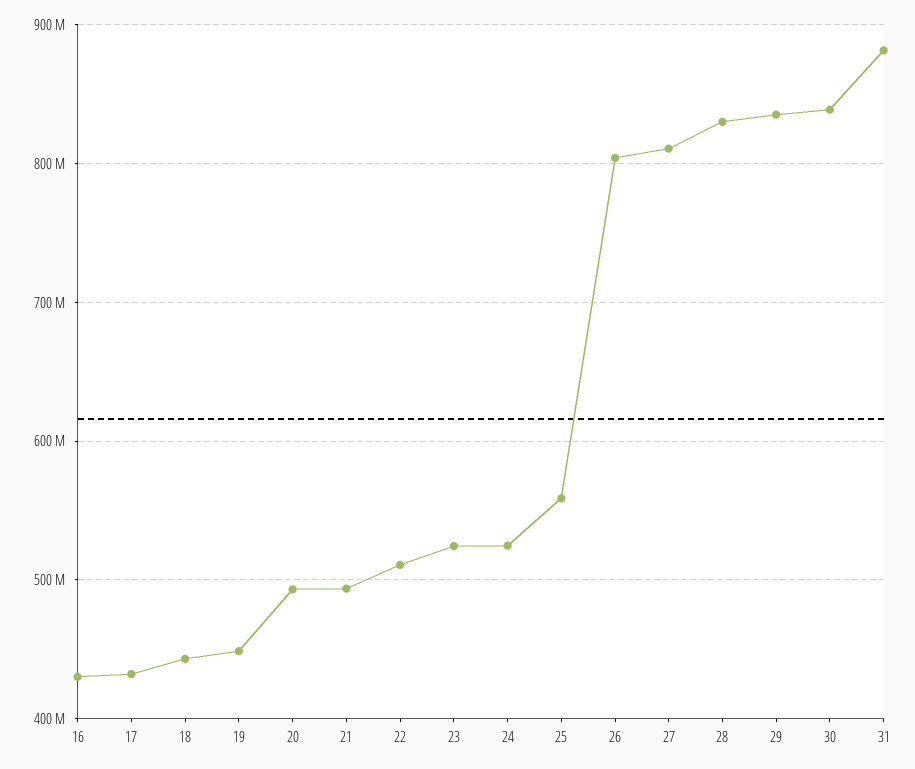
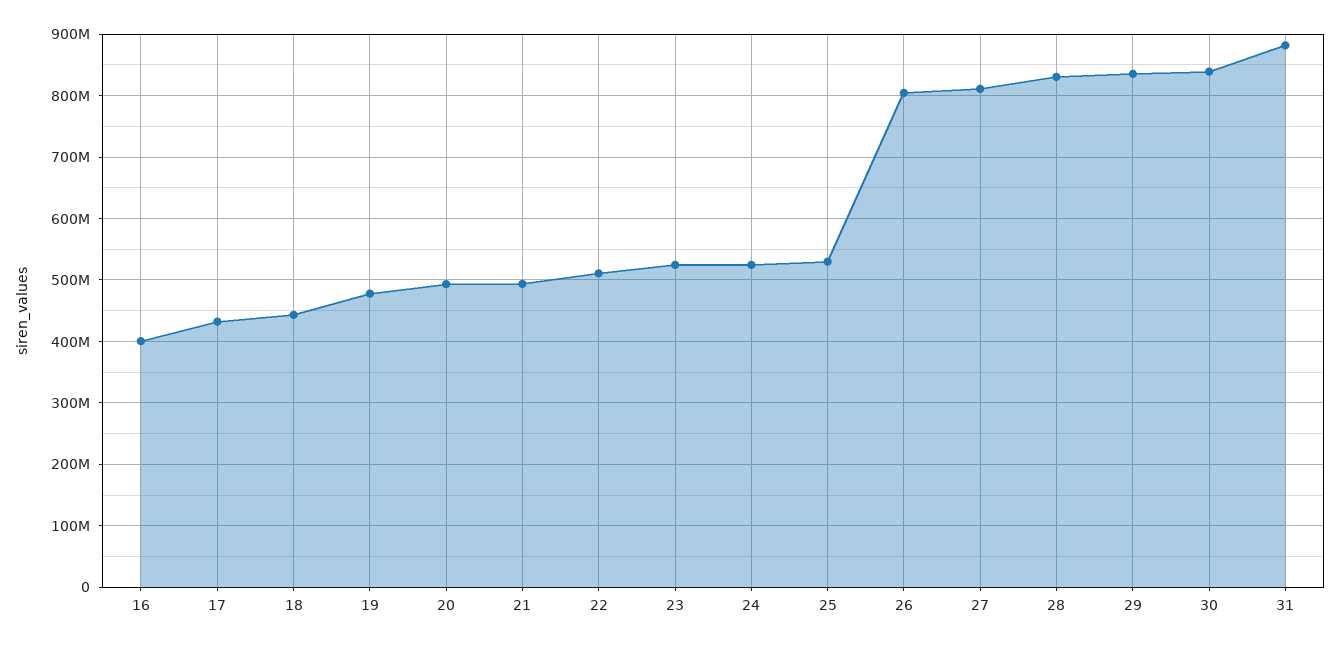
  {
-   "16": 430000000,
+   "16": 400000000,
    "17": 430000000,
    "18": 440000000,
-   "19": 450000000,
+   "19": 480000000,
    "20": 490000000,
    "21": 490000000,
    "22": 510000000,
    "23": 520000000,
    "24": 520000000,
-   "25": 560000000,
+   "25": 530000000,
    "26": 800000000,
    "27": 810000000,
    "28": 830000000,
    "29": 840000000,
    "30": 840000000,
    "31": 880000000
  }

